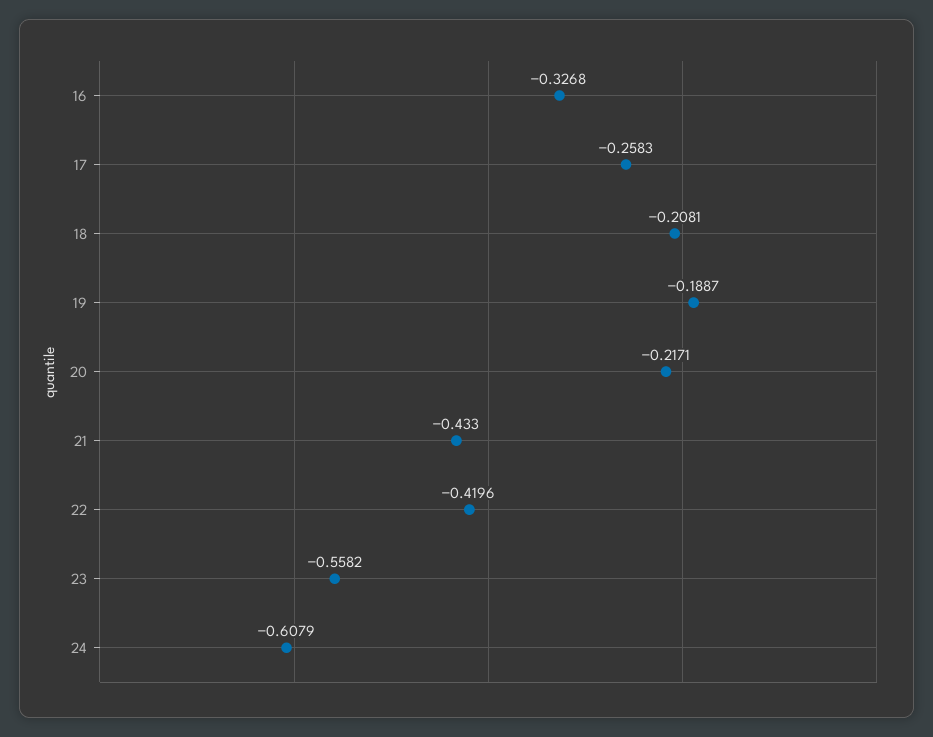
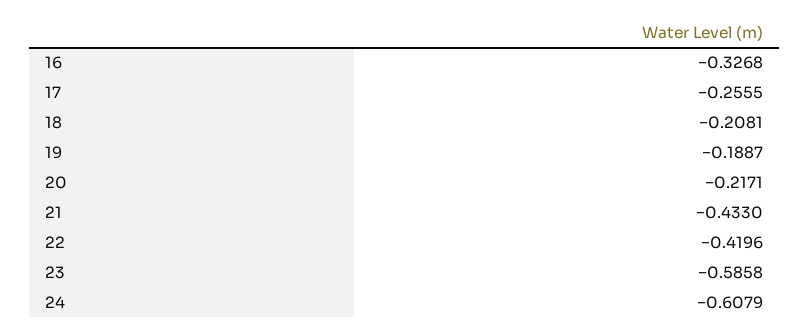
  {
    "16": -0.3268,
-   "17": -0.2583,
+   "17": -0.2555,
    "18": -0.2081,
    "19": -0.1887,
    "20": -0.2171,
    "21": -0.433,
    "22": -0.4196,
-   "23": -0.5582,
+   "23": -0.5858,
    "24": -0.6079
  }

